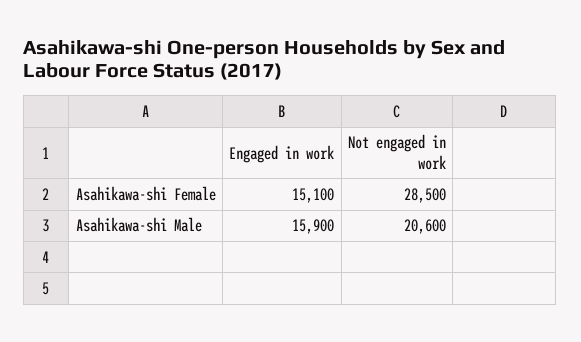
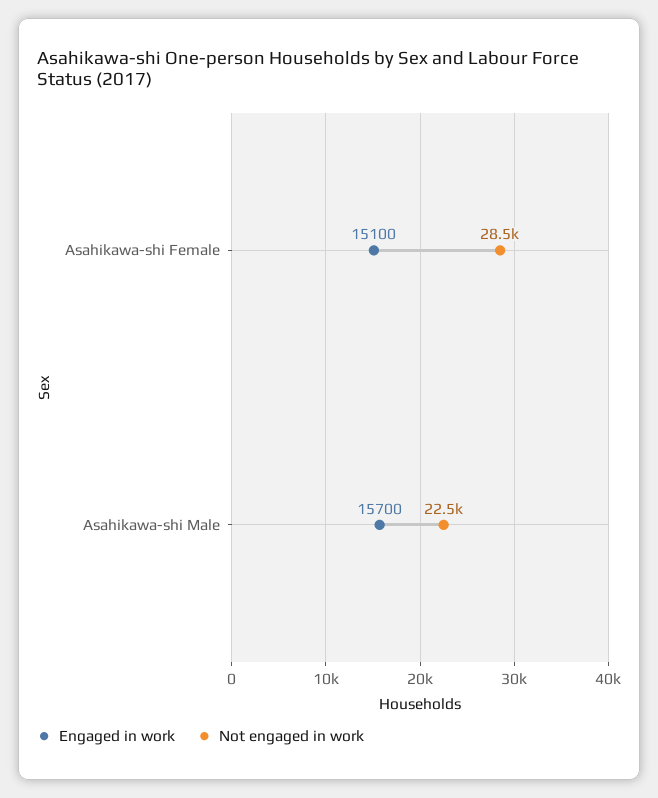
  {
    "Engaged in work": {
      "Asahikawa-shi Female": 15100,
-     "Asahikawa-shi Male": 15900
+     "Asahikawa-shi Male": 15700
    },
    "Not engaged in work": {
      "Asahikawa-shi Female": 28500,
-     "Asahikawa-shi Male": 20600
+     "Asahikawa-shi Male": 22500
    }
  }

